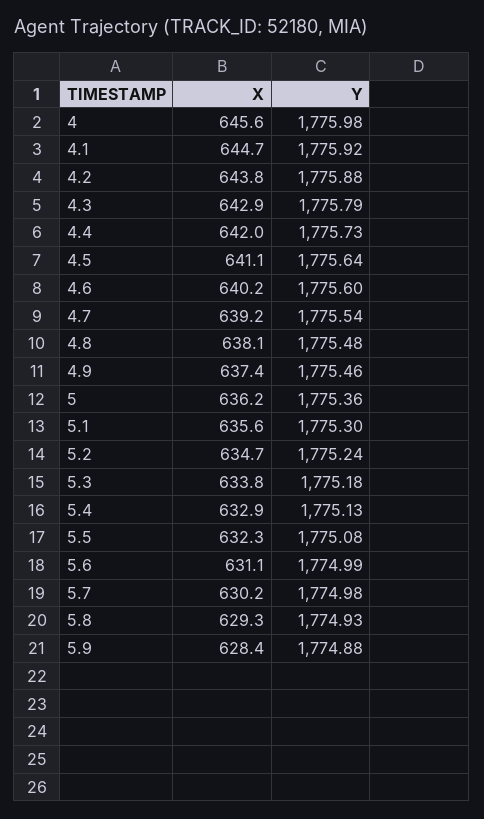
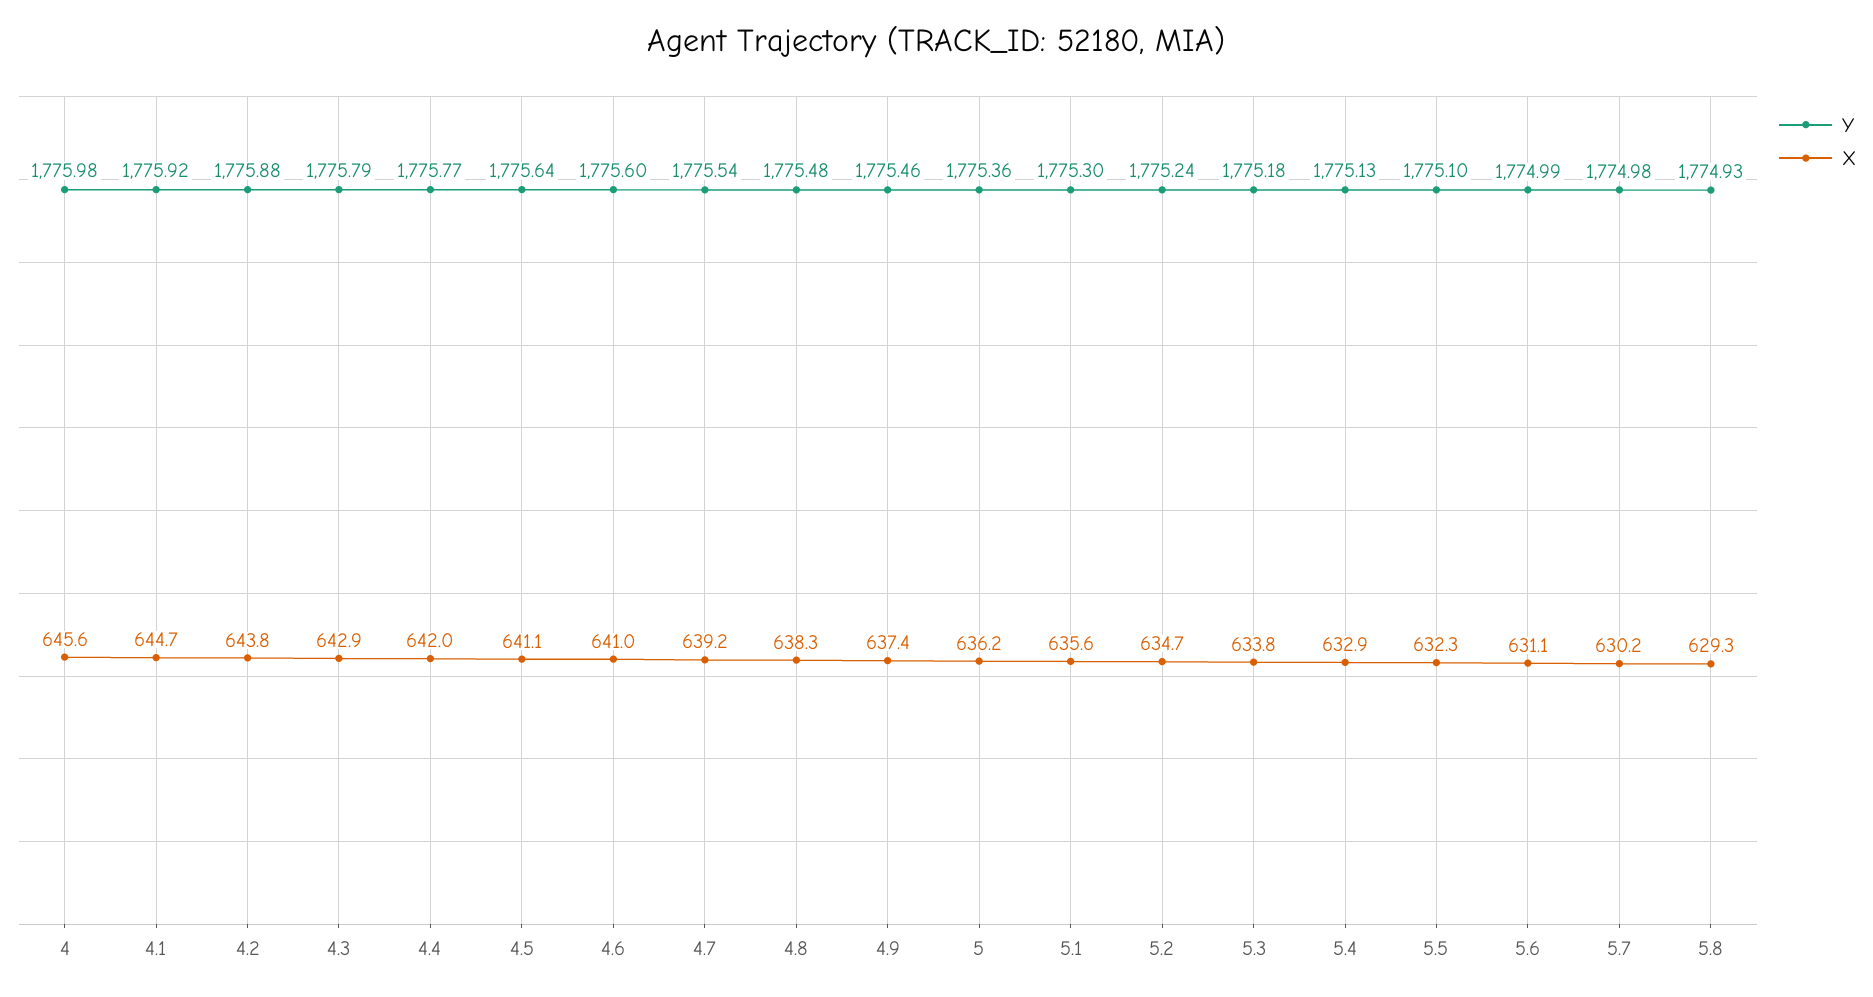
  {
    "X": {
      "4": 645.6,
      "4.1": 644.7,
      "4.2": 643.8,
      "4.3": 642.9,
      "4.4": 642,
      "4.5": 641.1,
-     "4.6": 640.2,
+     "4.6": 641,
      "4.7": 639.2,
-     "4.8": 638.1,
+     "4.8": 638.3,
      "4.9": 637.4,
      "5": 636.2,
      "5.1": 635.6,
      "5.2": 634.7,
      "5.3": 633.8,
      "5.4": 632.9,
      "5.5": 632.3,
      "5.6": 631.1,
      "5.7": 630.2,
-     "5.8": 629.3,
+     "5.8": 629.3
-     "5.9": 628.4
    },
    "Y": {
      "4": 1775.98,
      "4.1": 1775.92,
      "4.2": 1775.88,
      "4.3": 1775.79,
-     "4.4": 1775.73,
+     "4.4": 1775.77,
      "4.5": 1775.64,
      "4.6": 1775.6,
      "4.7": 1775.54,
      "4.8": 1775.48,
      "4.9": 1775.46,
      "5": 1775.36,
      "5.1": 1775.3,
      "5.2": 1775.24,
      "5.3": 1775.18,
      "5.4": 1775.13,
-     "5.5": 1775.08,
+     "5.5": 1775.1,
      "5.6": 1774.99,
      "5.7": 1774.98,
-     "5.8": 1774.93,
+     "5.8": 1774.93
-     "5.9": 1774.88
    }
  }

